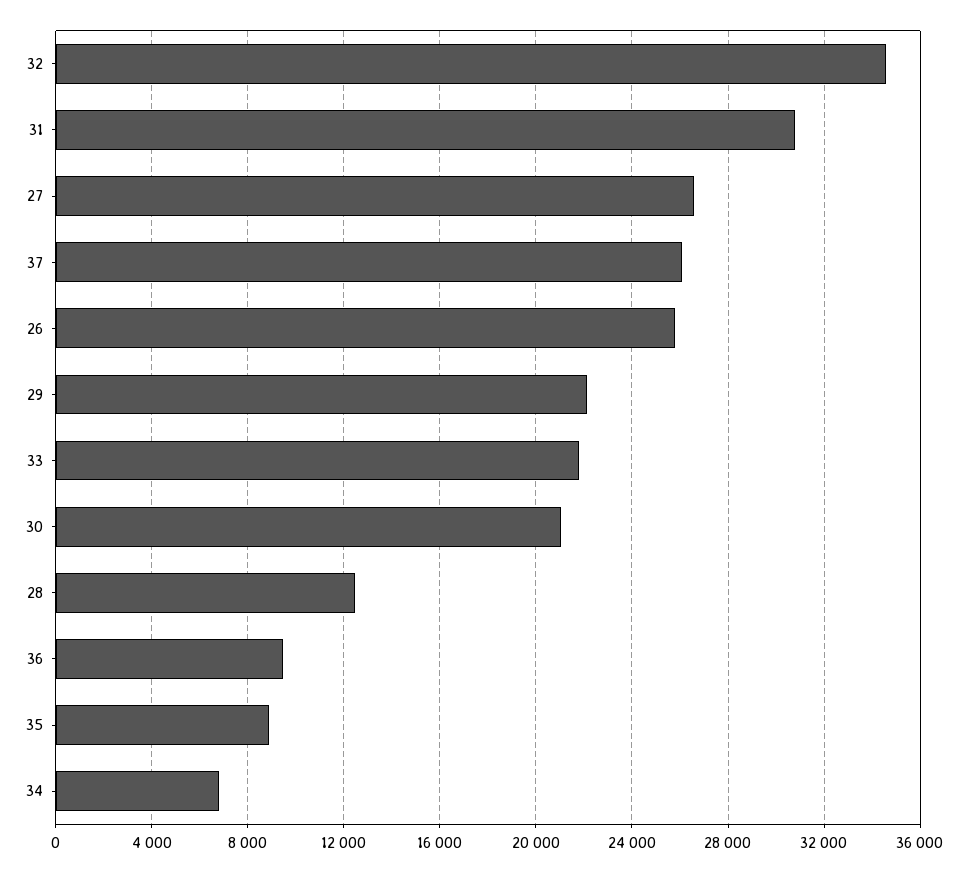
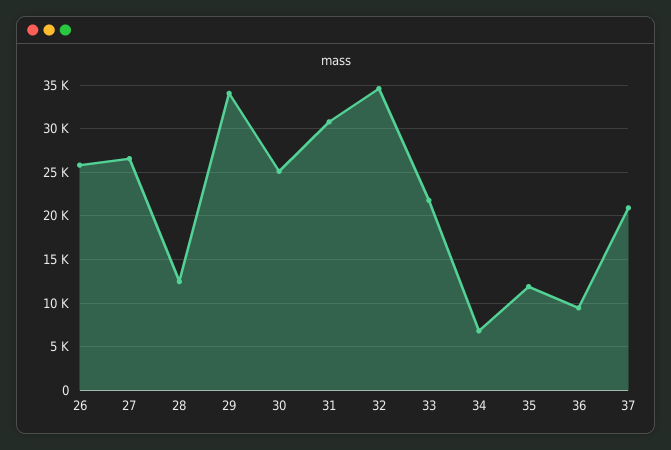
  {
    "32": 34500,
    "31": 31000,
    "27": 26500,
-   "37": 26000,
+   "37": 21000,
    "26": 26000,
-   "29": 22000,
+   "29": 34000,
    "33": 22000,
-   "30": 21000,
+   "30": 25000,
    "28": 12500,
    "36": 9500,
-   "35": 9000,
+   "35": 12000,
    "34": 7000
  }

